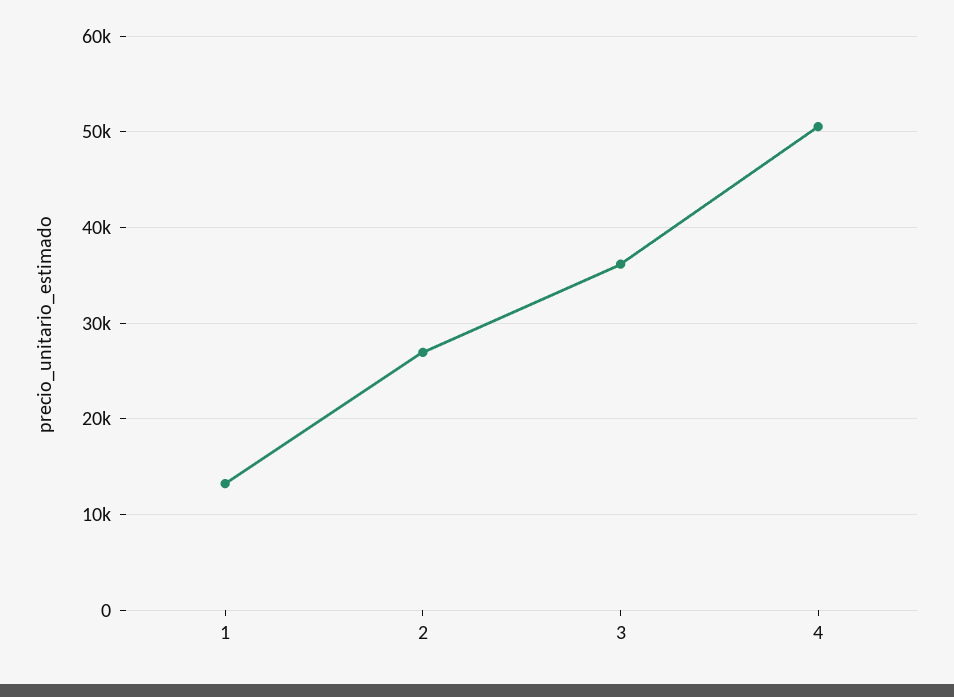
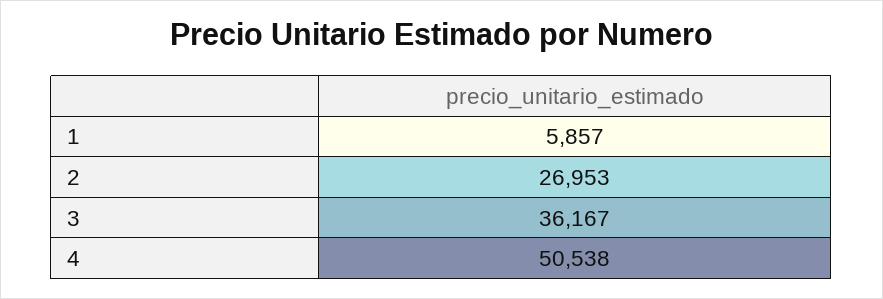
  {
-   "1": 13000,
+   "1": 5857,
    "2": 26953,
    "3": 36167,
    "4": 50538
  }

